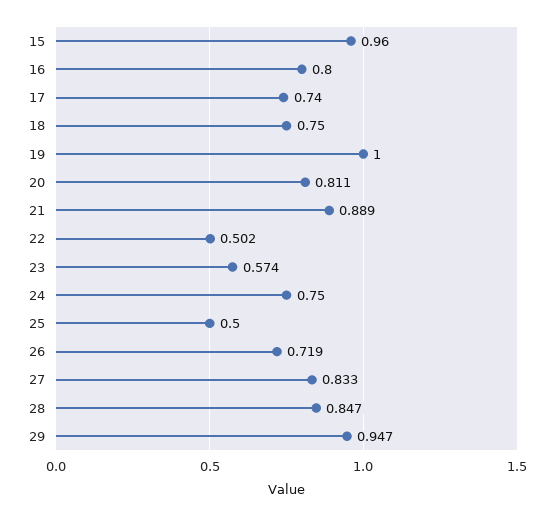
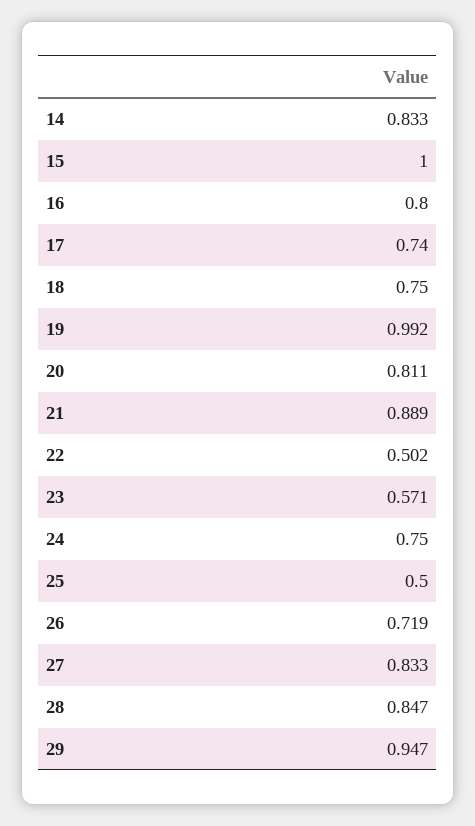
  {
-   "15": 0.96,
+   "15": 1,
    "16": 0.8,
    "17": 0.74,
    "18": 0.75,
-   "19": 1,
+   "19": 0.992,
    "20": 0.811,
    "21": 0.889,
    "22": 0.502,
-   "23": 0.574,
+   "23": 0.571,
    "24": 0.75,
    "25": 0.5,
    "26": 0.719,
    "27": 0.833,
    "28": 0.847,
-   "29": 0.947
+   "29": 0.947,
+   "14": 0.833
  }

